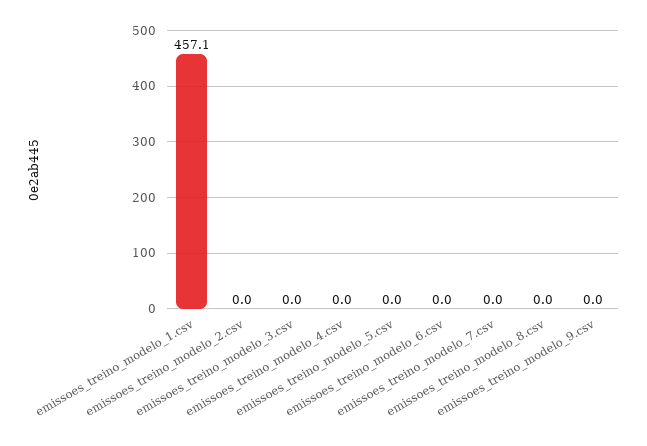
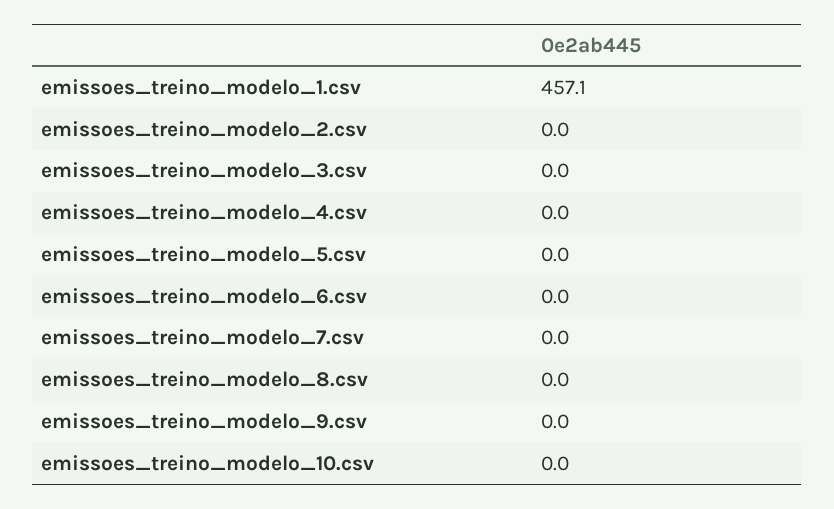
  {
    "emissoes_treino_modelo_1.csv": 457.1,
    "emissoes_treino_modelo_2.csv": 0,
    "emissoes_treino_modelo_3.csv": 0,
    "emissoes_treino_modelo_4.csv": 0,
    "emissoes_treino_modelo_5.csv": 0,
    "emissoes_treino_modelo_6.csv": 0,
    "emissoes_treino_modelo_7.csv": 0,
    "emissoes_treino_modelo_8.csv": 0,
-   "emissoes_treino_modelo_9.csv": 0
+   "emissoes_treino_modelo_9.csv": 0,
+   "emissoes_treino_modelo_10.csv": 0
  }

